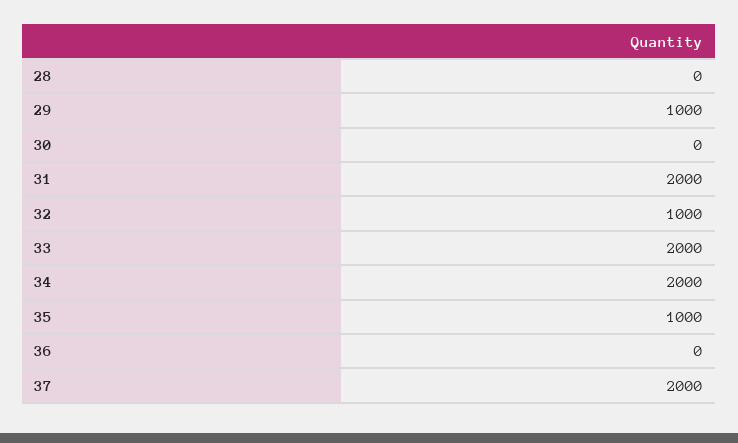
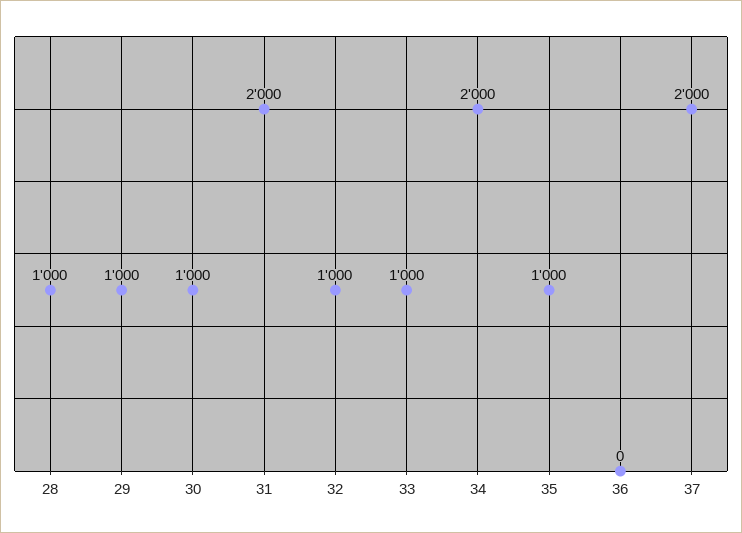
  {
-   "28": 0,
+   "28": 1000,
    "29": 1000,
-   "30": 0,
+   "30": 1000,
    "31": 2000,
    "32": 1000,
-   "33": 2000,
+   "33": 1000,
    "34": 2000,
    "35": 1000,
    "36": 0,
    "37": 2000
  }

